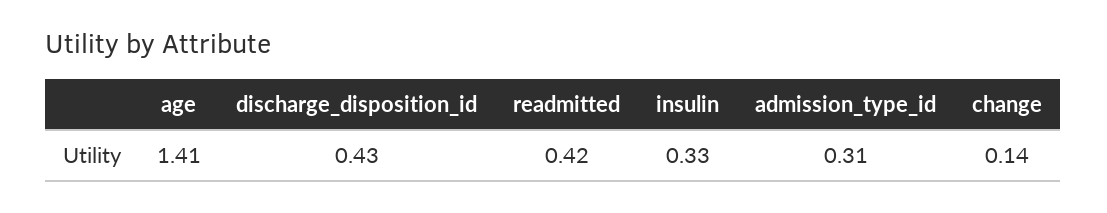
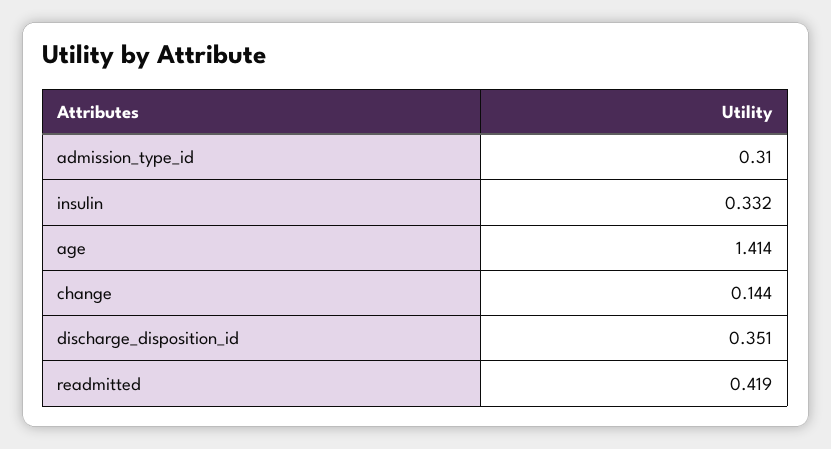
  {
    "age": 1.414,
-   "discharge_disposition_id": 0.43,
+   "discharge_disposition_id": 0.351,
    "readmitted": 0.419,
    "insulin": 0.332,
    "admission_type_id": 0.31,
    "change": 0.144
  }

